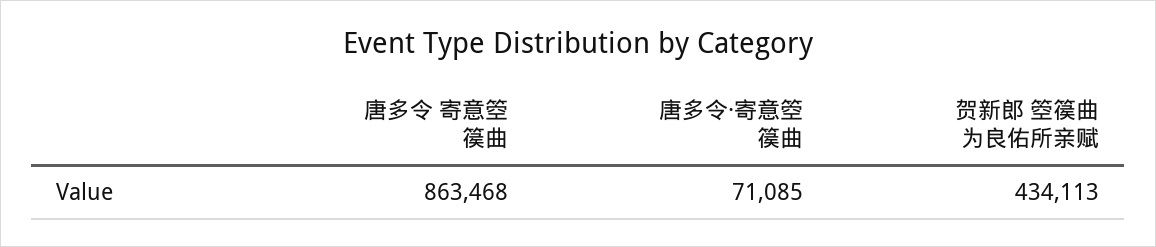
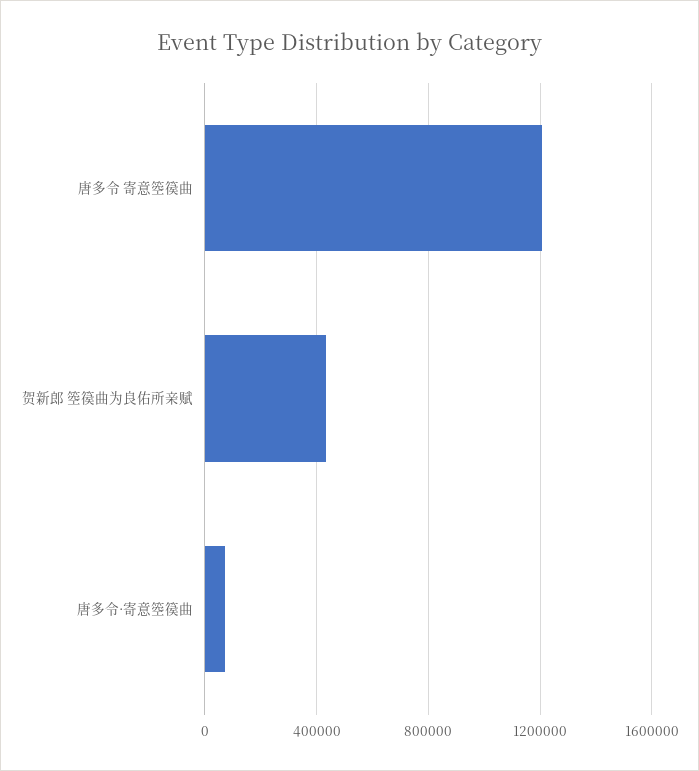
  {
-   "唐多令 寄意箜篌曲": 863468,
+   "唐多令 寄意箜篌曲": 1200000,
    "唐多令·寄意箜篌曲": 71085,
    "贺新郎 箜篌曲为良佑所亲赋": 434113
  }

